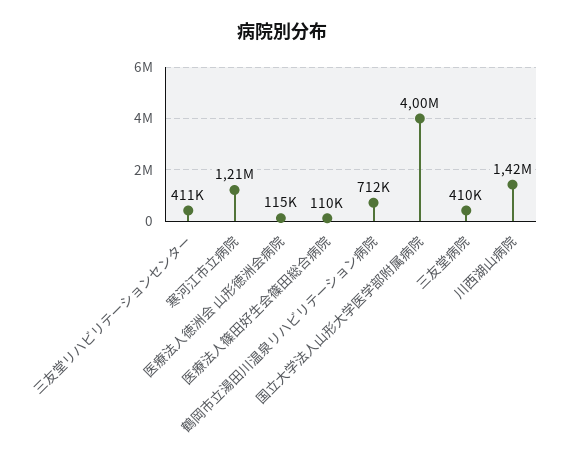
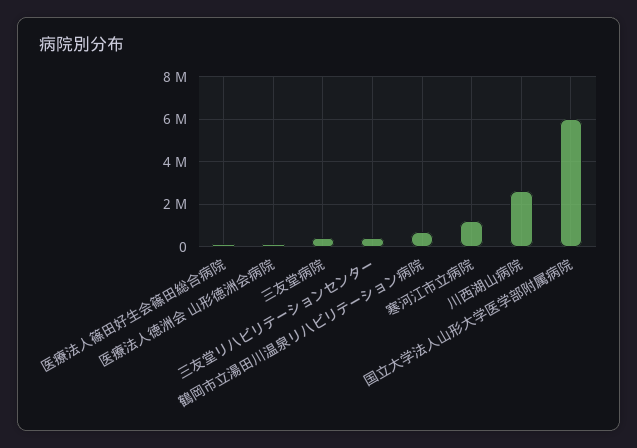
  {
    "三友堂リハビリテーションセンター": 411000,
    "寒河江市立病院": 1210000,
    "医療法人徳洲会 山形徳洲会病院": 115000,
    "医療法人篠田好生会篠田総合病院": 110000,
    "鶴岡市立湯田川温泉リハビリテーション病院": 712000,
-   "国立大学法人山形大学医学部附属病院": 4000000,
+   "国立大学法人山形大学医学部附属病院": 6000000,
    "三友堂病院": 410000,
-   "川西湖山病院": 1420000
+   "川西湖山病院": 2500000
  }

